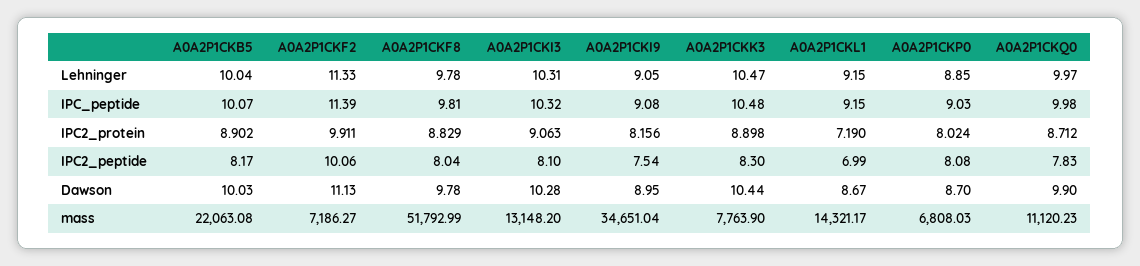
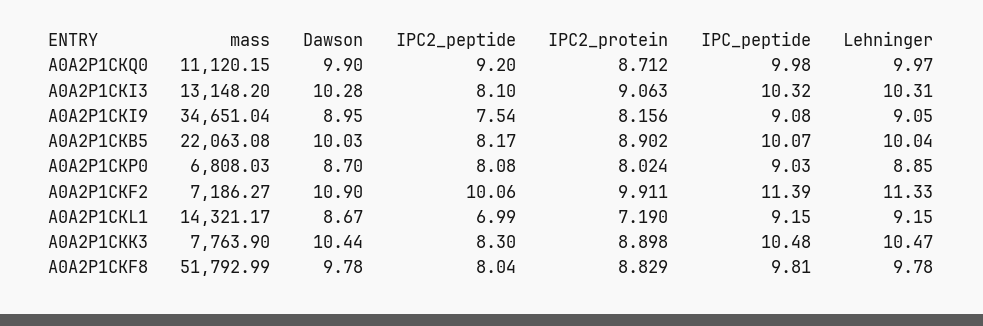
  {
    "A0A2P1CKB5": {
      "Lehninger": 10.04,
      "IPC_peptide": 10.07,
      "IPC2_protein": 8.902,
      "IPC2_peptide": 8.17,
      "Dawson": 10.03,
      "mass": 22063.08
    },
    "A0A2P1CKF2": {
      "Lehninger": 11.33,
      "IPC_peptide": 11.39,
      "IPC2_protein": 9.911,
      "IPC2_peptide": 10.06,
-     "Dawson": 11.13,
+     "Dawson": 10.9,
      "mass": 7186.27
    },
    "A0A2P1CKF8": {
      "Lehninger": 9.78,
      "IPC_peptide": 9.81,
      "IPC2_protein": 8.829,
      "IPC2_peptide": 8.04,
      "Dawson": 9.78,
      "mass": 51792.99
    },
    "A0A2P1CKI3": {
      "Lehninger": 10.31,
      "IPC_peptide": 10.32,
      "IPC2_protein": 9.063,
      "IPC2_peptide": 8.1,
      "Dawson": 10.28,
      "mass": 13148.2
    },
    "A0A2P1CKI9": {
      "Lehninger": 9.05,
      "IPC_peptide": 9.08,
      "IPC2_protein": 8.156,
      "IPC2_peptide": 7.54,
      "Dawson": 8.95,
      "mass": 34651.04
    },
    "A0A2P1CKK3": {
      "Lehninger": 10.47,
      "IPC_peptide": 10.48,
      "IPC2_protein": 8.898,
      "IPC2_peptide": 8.3,
      "Dawson": 10.44,
      "mass": 7763.9
    },
    "A0A2P1CKL1": {
      "Lehninger": 9.15,
      "IPC_peptide": 9.15,
      "IPC2_protein": 7.19,
      "IPC2_peptide": 6.99,
      "Dawson": 8.67,
      "mass": 14321.17
    },
    "A0A2P1CKP0": {
      "Lehninger": 8.85,
      "IPC_peptide": 9.03,
      "IPC2_protein": 8.024,
      "IPC2_peptide": 8.08,
      "Dawson": 8.7,
      "mass": 6808.03
    },
    "A0A2P1CKQ0": {
      "Lehninger": 9.97,
      "IPC_peptide": 9.98,
      "IPC2_protein": 8.712,
-     "IPC2_peptide": 7.83,
+     "IPC2_peptide": 9.2,
      "Dawson": 9.9,
-     "mass": 11120.23
+     "mass": 11120.15
    }
  }

